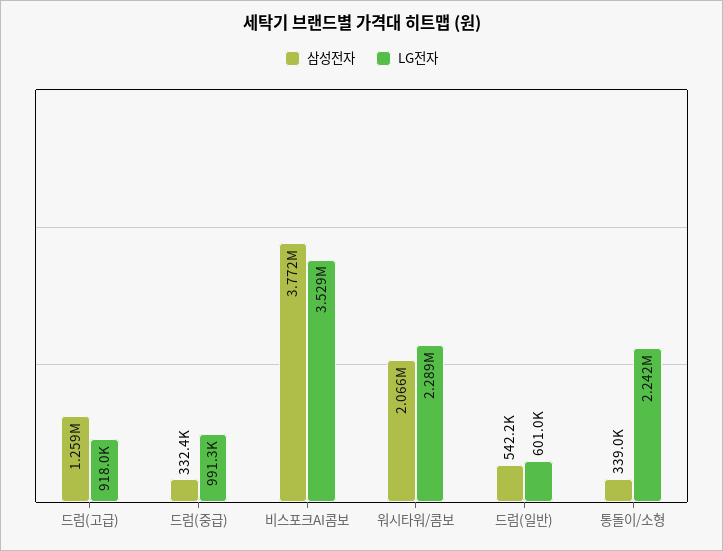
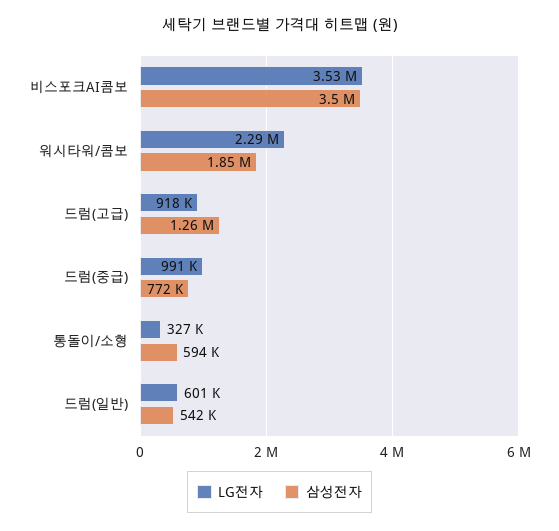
  {
    "삼성전자": {
      "드럼(고급)": 1259000,
-     "드럼(중급)": 332400,
+     "드럼(중급)": 772000,
-     "비스포크AI콤보": 3772000,
+     "비스포크AI콤보": 3500000,
-     "워시타워/콤보": 2066000,
+     "워시타워/콤보": 1850000,
      "드럼(일반)": 542200,
-     "통돌이/소형": 339000
+     "통돌이/소형": 594000
    },
    "LG전자": {
      "드럼(고급)": 918000,
      "드럼(중급)": 991300,
      "비스포크AI콤보": 3529000,
      "워시타워/콤보": 2289000,
      "드럼(일반)": 601000,
-     "통돌이/소형": 2242000
+     "통돌이/소형": 327000
    }
  }

